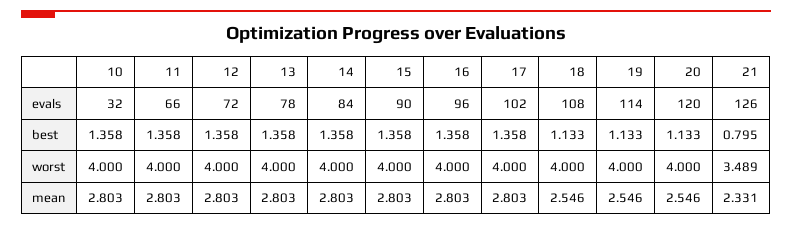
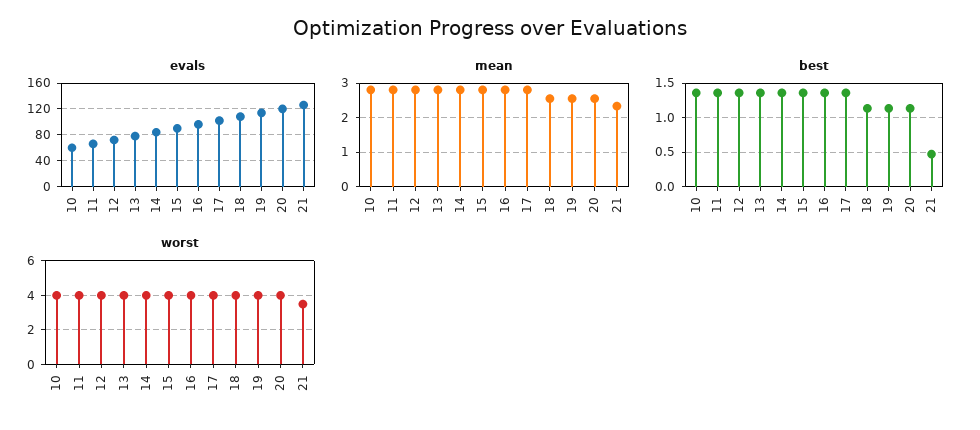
  {
    "evals": {
-     "10": 32,
+     "10": 60,
      "11": 66,
      "12": 72,
      "13": 78,
      "14": 84,
      "15": 90,
      "16": 96,
      "17": 102,
      "18": 108,
      "19": 114,
      "20": 120,
      "21": 126
    },
    "best": {
      "10": 1.358,
      "11": 1.358,
      "12": 1.358,
      "13": 1.358,
      "14": 1.358,
      "15": 1.358,
      "16": 1.358,
      "17": 1.358,
      "18": 1.133,
      "19": 1.133,
      "20": 1.133,
-     "21": 0.795
+     "21": 0.5
    },
    "worst": {
      "10": 4,
      "11": 4,
      "12": 4,
      "13": 4,
      "14": 4,
      "15": 4,
      "16": 4,
      "17": 4,
      "18": 4,
      "19": 4,
      "20": 4,
      "21": 3.489
    },
    "mean": {
      "10": 2.803,
      "11": 2.803,
      "12": 2.803,
      "13": 2.803,
      "14": 2.803,
      "15": 2.803,
      "16": 2.803,
      "17": 2.803,
      "18": 2.546,
      "19": 2.546,
      "20": 2.546,
      "21": 2.331
    }
  }

